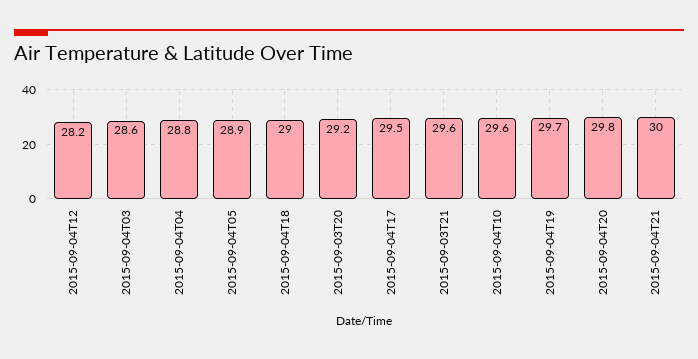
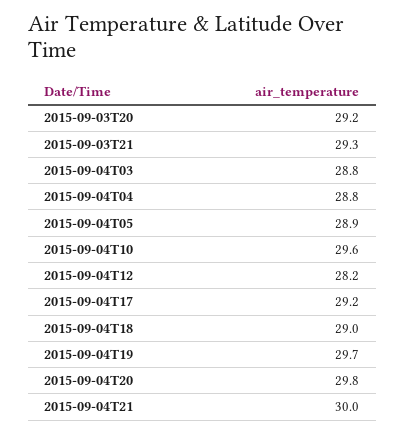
  {
    "2015-09-04T12": 28.2,
-   "2015-09-04T03": 28.6,
+   "2015-09-04T03": 28.8,
    "2015-09-04T04": 28.8,
    "2015-09-04T05": 28.9,
    "2015-09-04T18": 29,
    "2015-09-03T20": 29.2,
-   "2015-09-04T17": 29.5,
+   "2015-09-04T17": 29.2,
-   "2015-09-03T21": 29.6,
+   "2015-09-03T21": 29.3,
    "2015-09-04T10": 29.6,
    "2015-09-04T19": 29.7,
    "2015-09-04T20": 29.8,
    "2015-09-04T21": 30
  }

